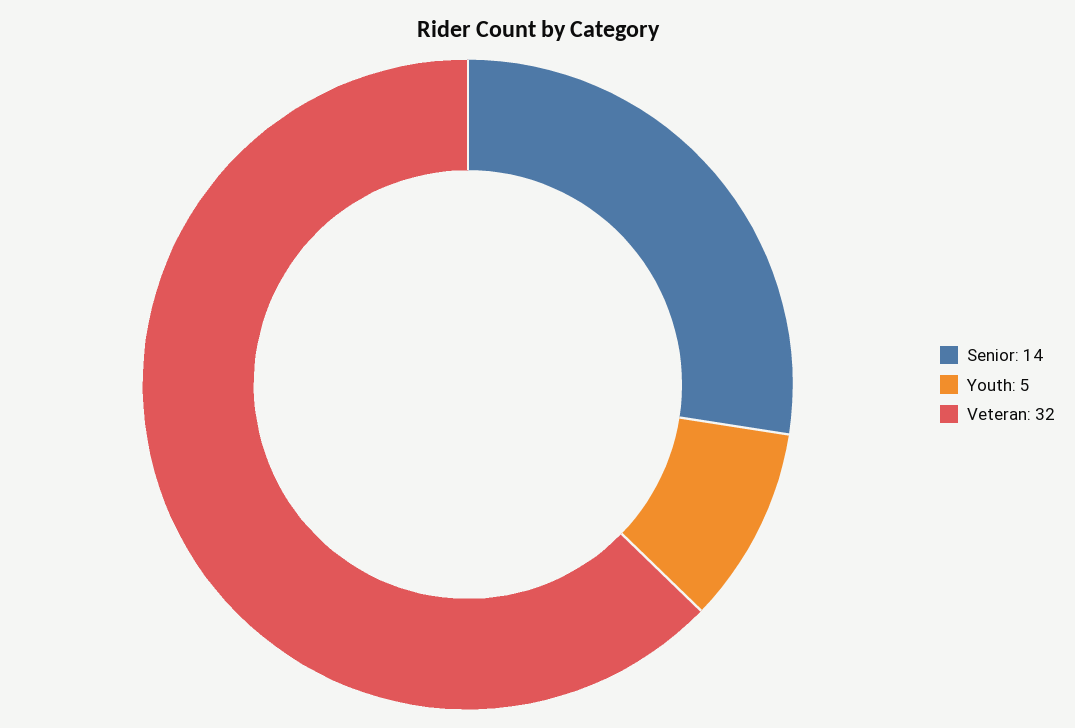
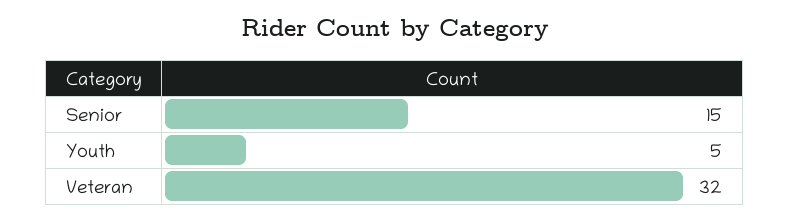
  {
-   "Senior": 14,
+   "Senior": 15,
    "Youth": 5,
    "Veteran": 32
  }

